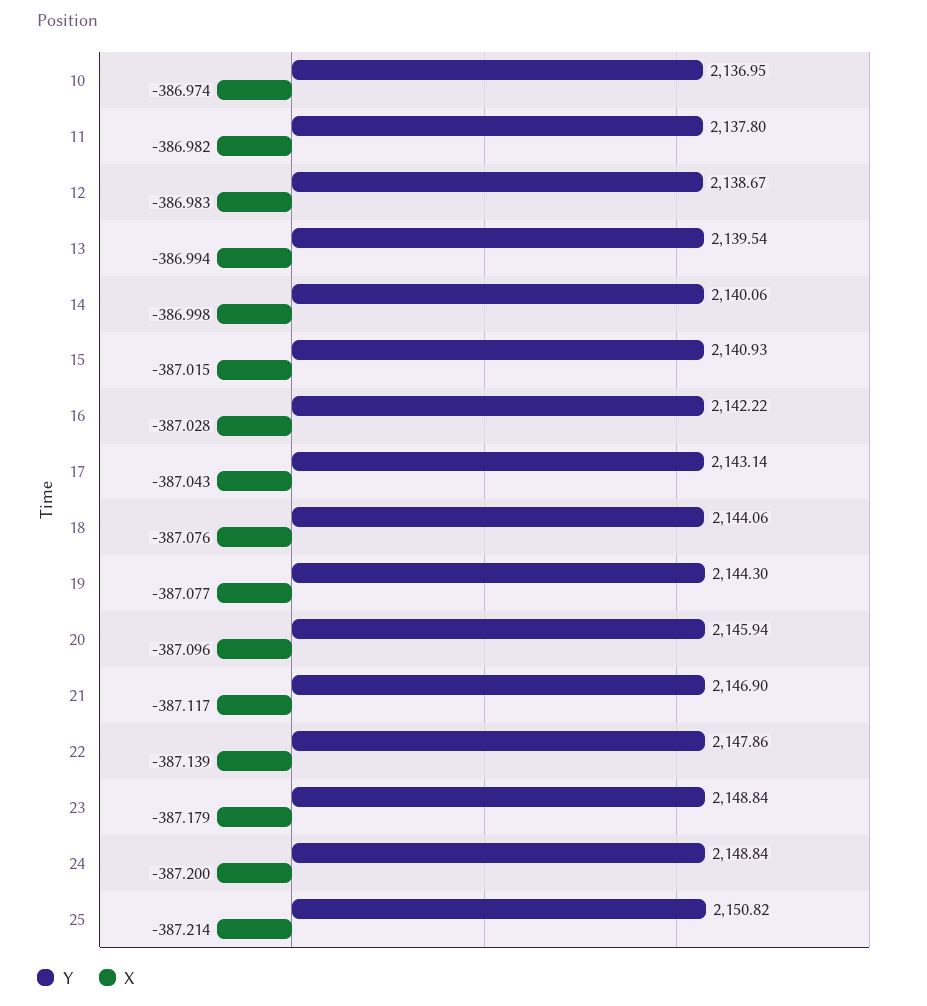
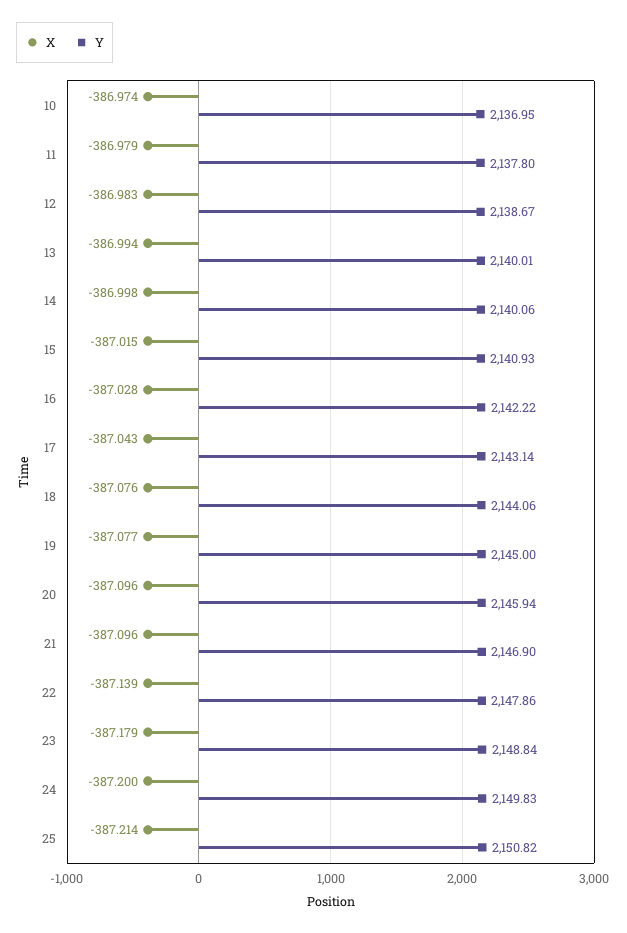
  {
    "Y": {
      "10": 2136.95,
      "11": 2137.8,
      "12": 2138.67,
-     "13": 2139.54,
+     "13": 2140.01,
      "14": 2140.06,
      "15": 2140.93,
      "16": 2142.22,
      "17": 2143.14,
      "18": 2144.06,
-     "19": 2144.3,
+     "19": 2145,
      "20": 2145.94,
      "21": 2146.9,
      "22": 2147.86,
      "23": 2148.84,
-     "24": 2148.84,
+     "24": 2149.83,
      "25": 2150.82
    },
    "X": {
      "10": -386.974,
-     "11": -386.982,
+     "11": -386.979,
      "12": -386.983,
      "13": -386.994,
      "14": -386.998,
      "15": -387.015,
      "16": -387.028,
      "17": -387.043,
      "18": -387.076,
      "19": -387.077,
      "20": -387.096,
-     "21": -387.117,
+     "21": -387.096,
      "22": -387.139,
      "23": -387.179,
      "24": -387.2,
      "25": -387.214
    }
  }

